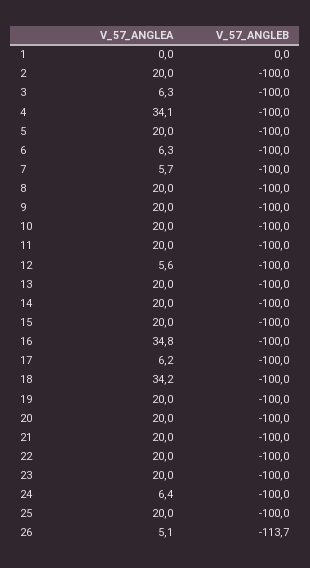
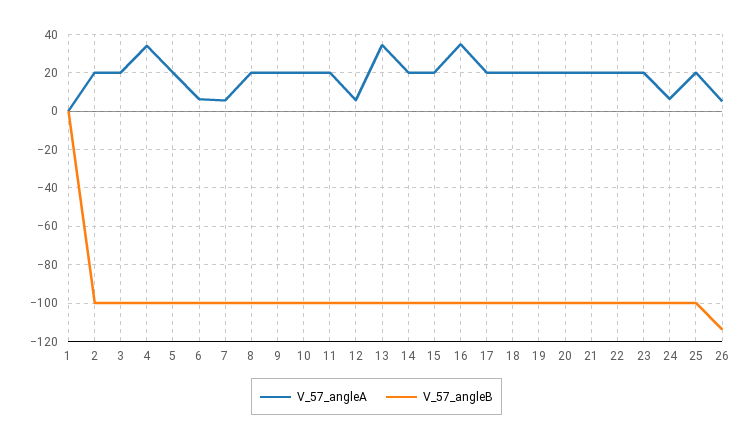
  {
    "V_57_ANGLEA": {
      "1": 0,
      "2": 20,
-     "3": 6.3,
+     "3": 20,
      "4": 34.1,
      "5": 20,
      "6": 6.3,
      "7": 5.7,
      "8": 20,
      "9": 20,
      "10": 20,
      "11": 20,
      "12": 5.6,
-     "13": 20,
+     "13": 35,
      "14": 20,
      "15": 20,
      "16": 34.8,
-     "17": 6.2,
+     "17": 20,
-     "18": 34.2,
+     "18": 20,
      "19": 20,
      "20": 20,
      "21": 20,
      "22": 20,
      "23": 20,
      "24": 6.4,
      "25": 20,
      "26": 5.1
    },
    "V_57_ANGLEB": {
      "1": 0,
      "2": -100,
      "3": -100,
      "4": -100,
      "5": -100,
      "6": -100,
      "7": -100,
      "8": -100,
      "9": -100,
      "10": -100,
      "11": -100,
      "12": -100,
      "13": -100,
      "14": -100,
      "15": -100,
      "16": -100,
      "17": -100,
      "18": -100,
      "19": -100,
      "20": -100,
      "21": -100,
      "22": -100,
      "23": -100,
      "24": -100,
      "25": -100,
      "26": -113.7
    }
  }

